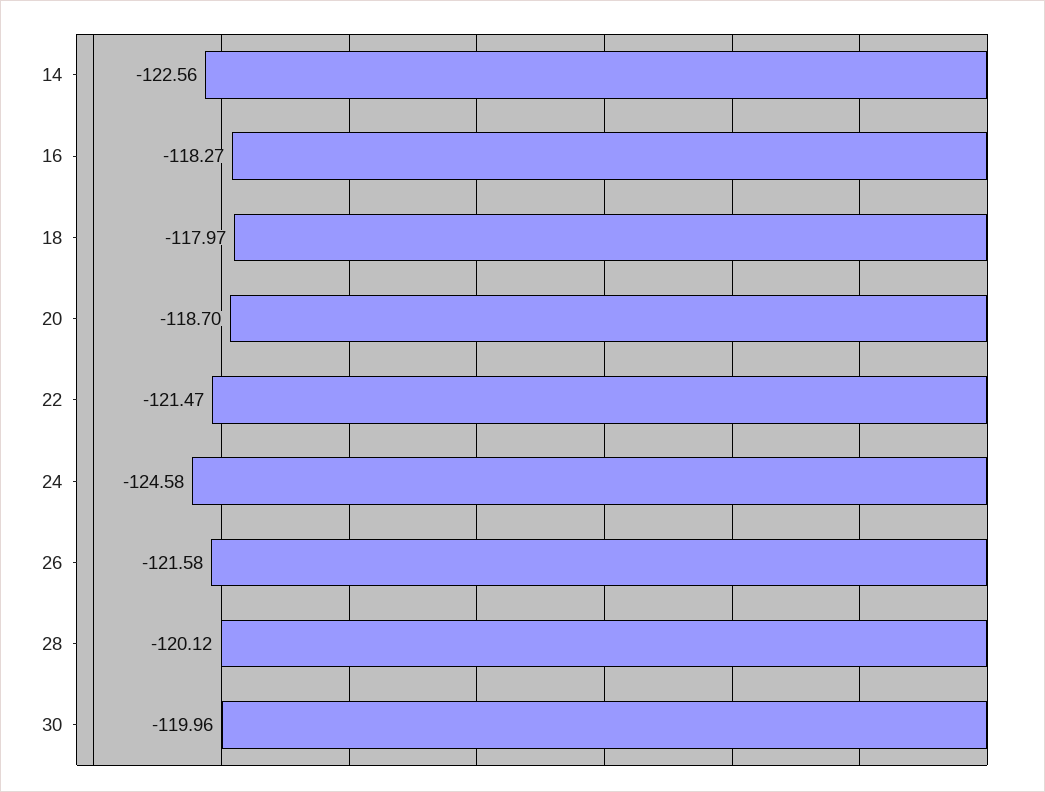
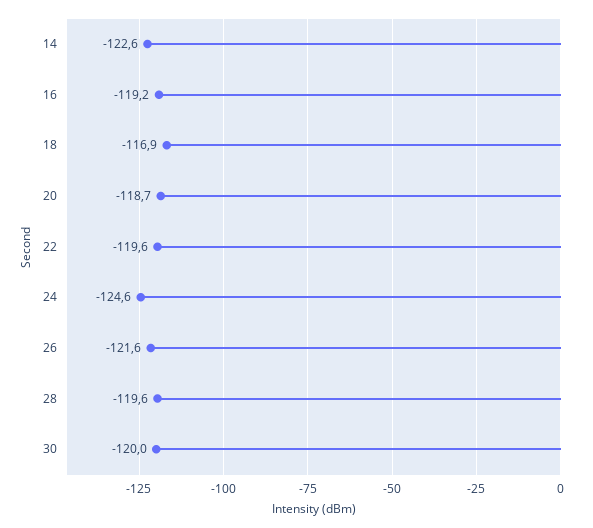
  {
    "14": -122.56,
-   "16": -118.27,
+   "16": -119.2,
-   "18": -117.97,
+   "18": -116.9,
    "20": -118.7,
-   "22": -121.47,
+   "22": -119.6,
    "24": -124.58,
    "26": -121.58,
-   "28": -120.12,
+   "28": -119.6,
    "30": -119.96
  }

